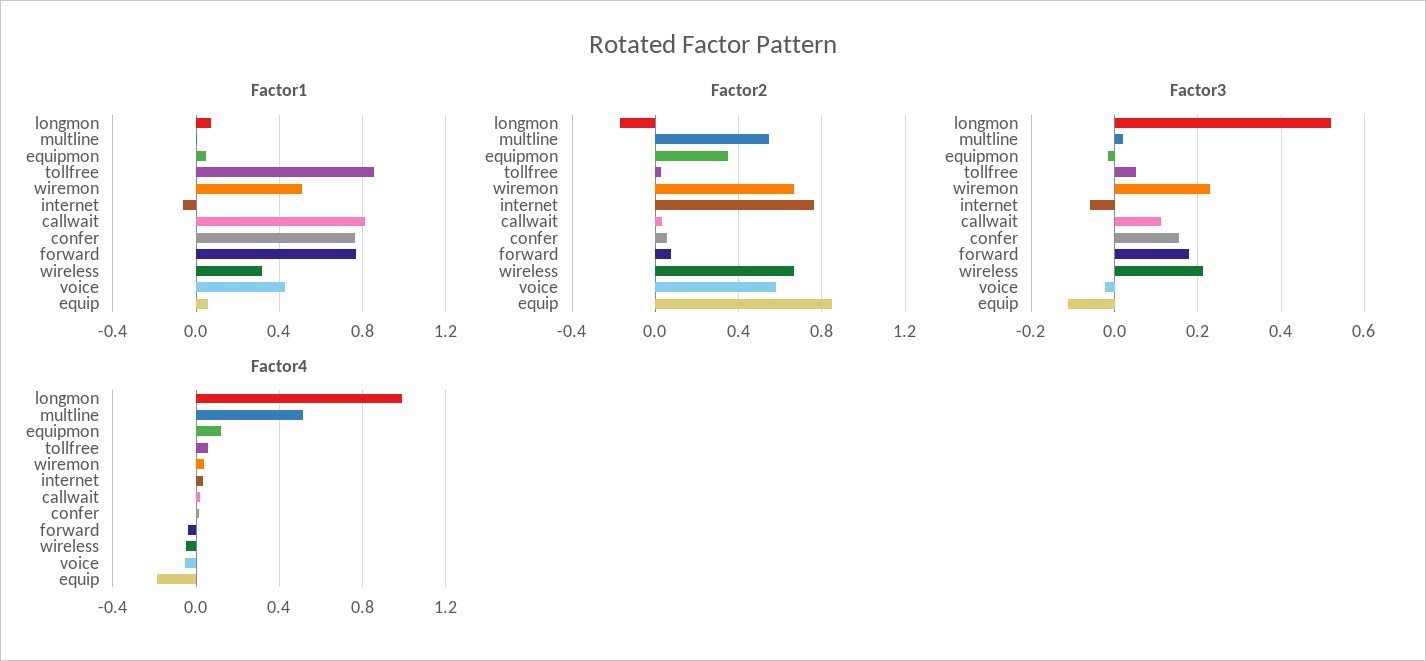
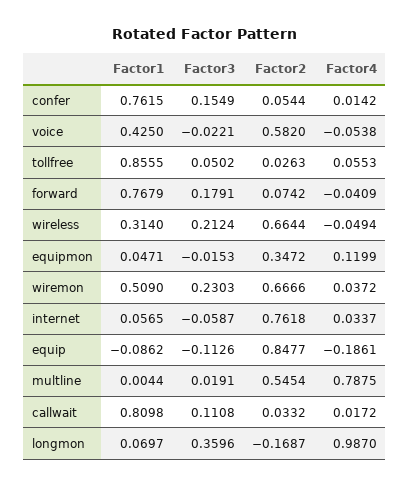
  {
    "Factor1": {
      "longmon": 0.0697,
      "multline": 0.0044,
      "equipmon": 0.0471,
      "tollfree": 0.8555,
      "wiremon": 0.509,
-     "internet": -0.05,
+     "internet": 0.0565,
      "callwait": 0.8098,
      "confer": 0.7615,
      "forward": 0.7679,
      "wireless": 0.314,
      "voice": 0.425,
-     "equip": 0.05
+     "equip": -0.0862
    },
    "Factor2": {
      "longmon": -0.1687,
      "multline": 0.5454,
      "equipmon": 0.3472,
      "tollfree": 0.0263,
      "wiremon": 0.6666,
      "internet": 0.7618,
      "callwait": 0.0332,
      "confer": 0.0544,
      "forward": 0.0742,
      "wireless": 0.6644,
      "voice": 0.582,
      "equip": 0.8477
    },
    "Factor3": {
-     "longmon": 0.52,
+     "longmon": 0.3596,
      "multline": 0.0191,
      "equipmon": -0.0153,
      "tollfree": 0.0502,
      "wiremon": 0.2303,
      "internet": -0.0587,
      "callwait": 0.1108,
      "confer": 0.1549,
      "forward": 0.1791,
      "wireless": 0.2124,
      "voice": -0.0221,
      "equip": -0.1126
    },
    "Factor4": {
      "longmon": 0.987,
-     "multline": 0.5,
+     "multline": 0.7875,
      "equipmon": 0.1199,
      "tollfree": 0.0553,
      "wiremon": 0.0372,
      "internet": 0.0337,
      "callwait": 0.0172,
      "confer": 0.0142,
      "forward": -0.0409,
      "wireless": -0.0494,
      "voice": -0.0538,
      "equip": -0.1861
    }
  }

